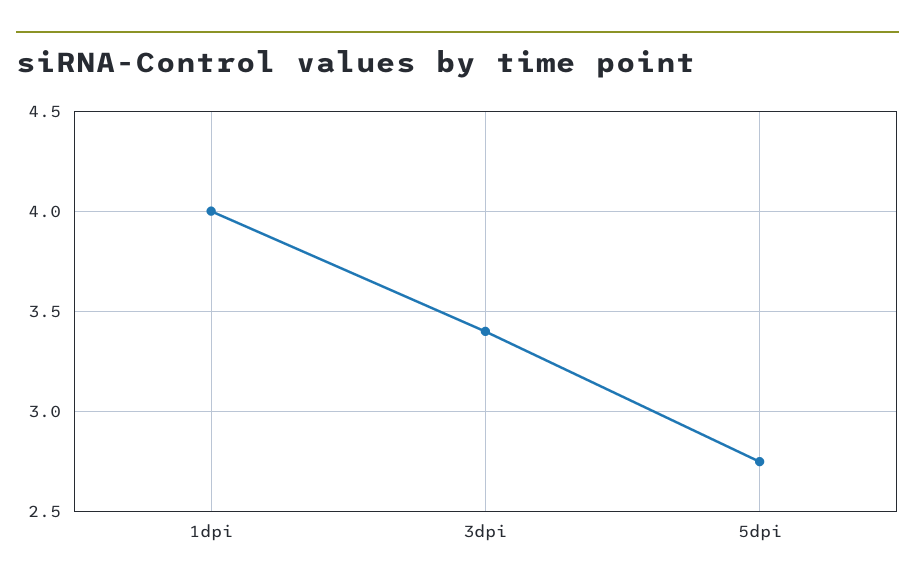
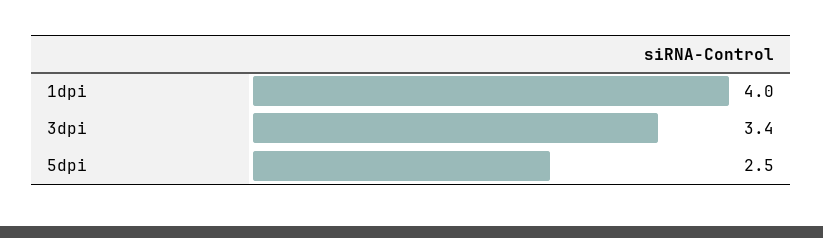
  {
    "1dpi": 4,
    "3dpi": 3.4,
-   "5dpi": 2.75
+   "5dpi": 2.5
  }

